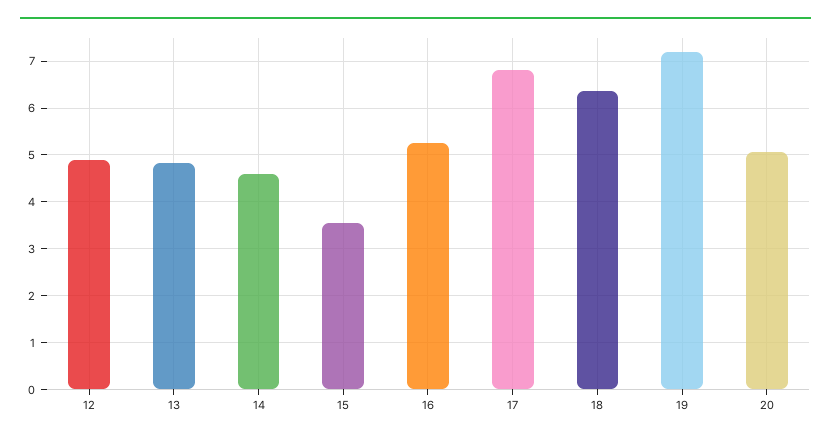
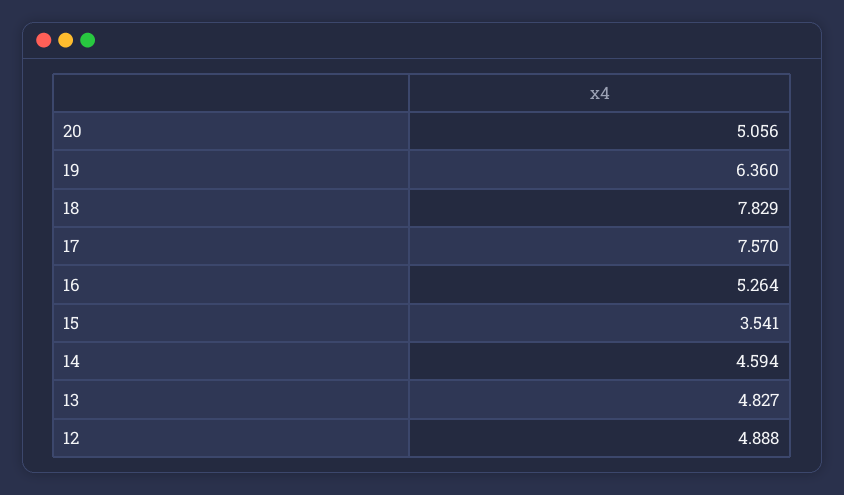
  {
    "12": 4.888,
    "13": 4.827,
    "14": 4.594,
    "15": 3.541,
    "16": 5.264,
-   "17": 6.8,
+   "17": 7.57,
-   "18": 6.4,
+   "18": 7.829,
-   "19": 7.2,
+   "19": 6.36,
    "20": 5.056
  }

